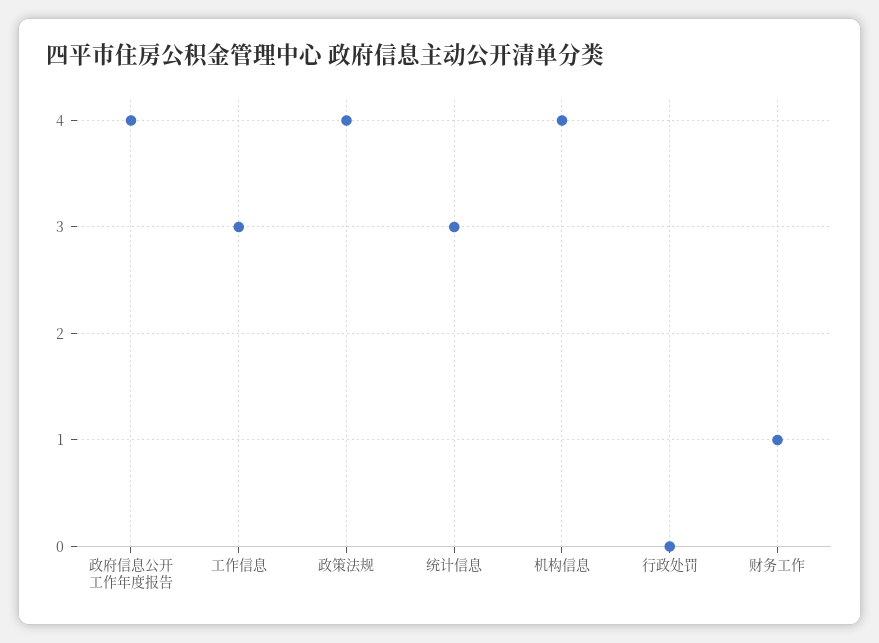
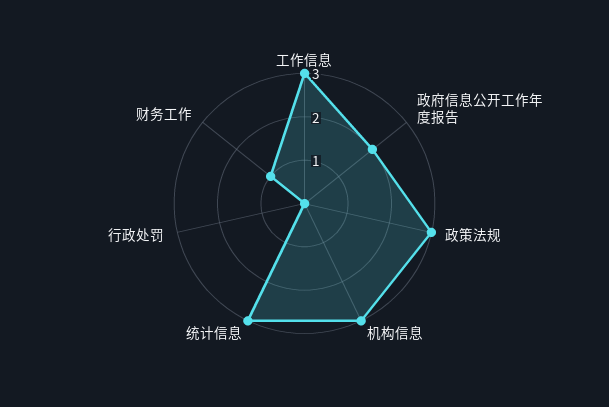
  {
-   "政府信息公开工作年度报告": 4,
+   "政府信息公开工作年度报告": 2,
    "工作信息": 3,
-   "政策法规": 4,
+   "政策法规": 3,
    "统计信息": 3,
-   "机构信息": 4,
+   "机构信息": 3,
    "行政处罚": 0,
    "财务工作": 1
  }

